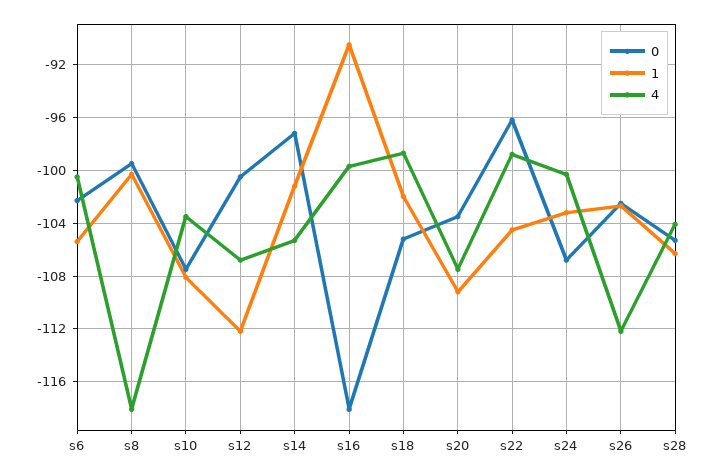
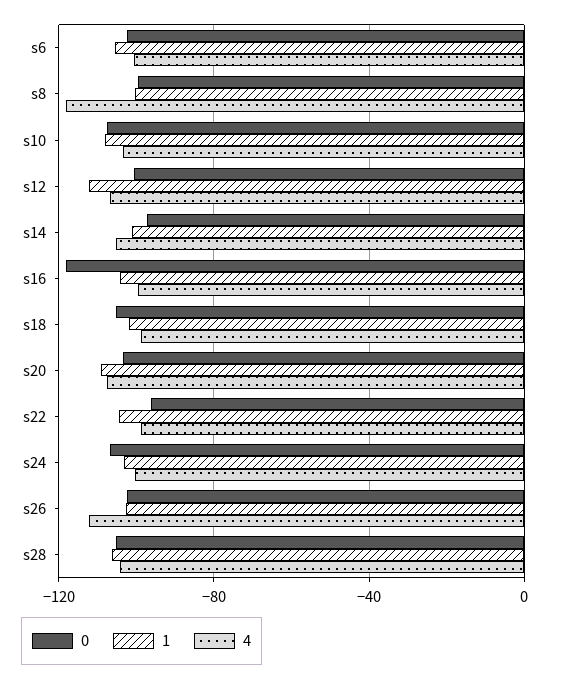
  {
    "0": {
      "s6": -102.5,
      "s8": -99.5,
      "s10": -107.5,
      "s12": -100.5,
      "s14": -97,
      "s16": -118,
      "s18": -105,
      "s20": -103.5,
      "s22": -96,
      "s24": -107,
      "s26": -102.5,
      "s28": -105.5
    },
    "1": {
      "s6": -105.5,
      "s8": -100.5,
      "s10": -108,
      "s12": -112,
      "s14": -101,
-     "s16": -90.5,
+     "s16": -105,
      "s18": -102,
      "s20": -109,
      "s22": -104.5,
      "s24": -103,
      "s26": -102.5,
      "s28": -106.5
    },
    "4": {
      "s6": -100.5,
      "s8": -118,
      "s10": -103.5,
      "s12": -107,
      "s14": -105.5,
      "s16": -99.5,
      "s18": -98.5,
      "s20": -107.5,
      "s22": -99,
      "s24": -100.5,
      "s26": -112,
      "s28": -104
    }
  }

